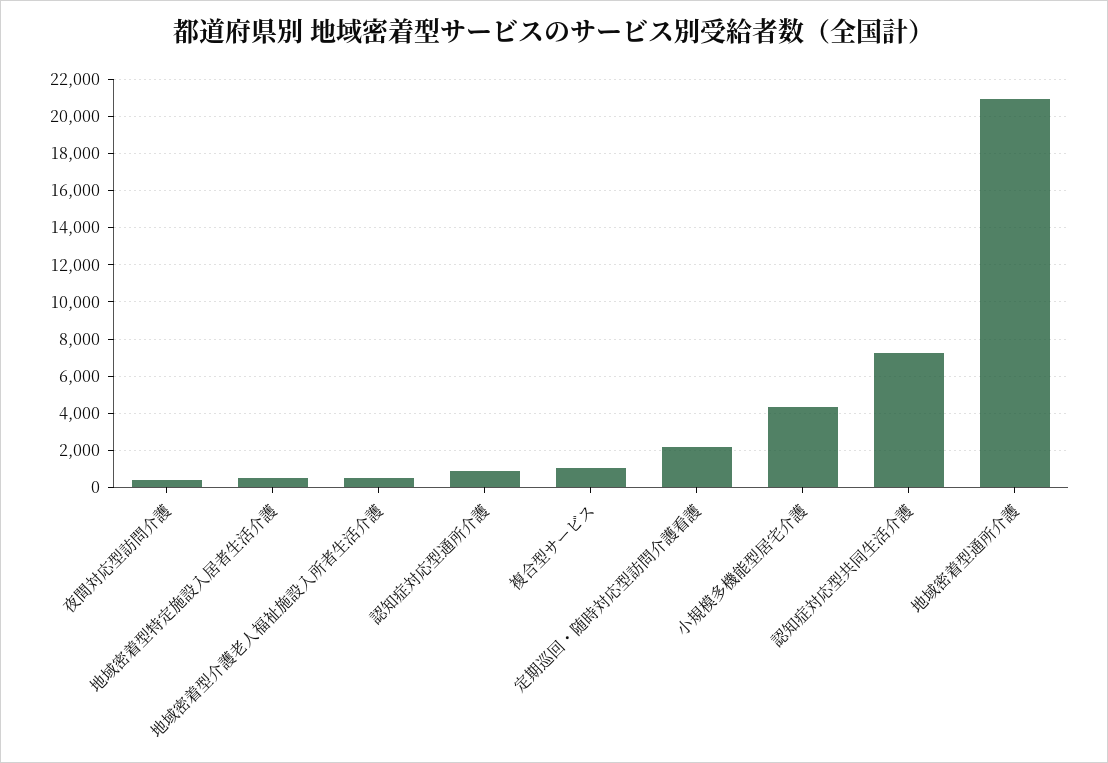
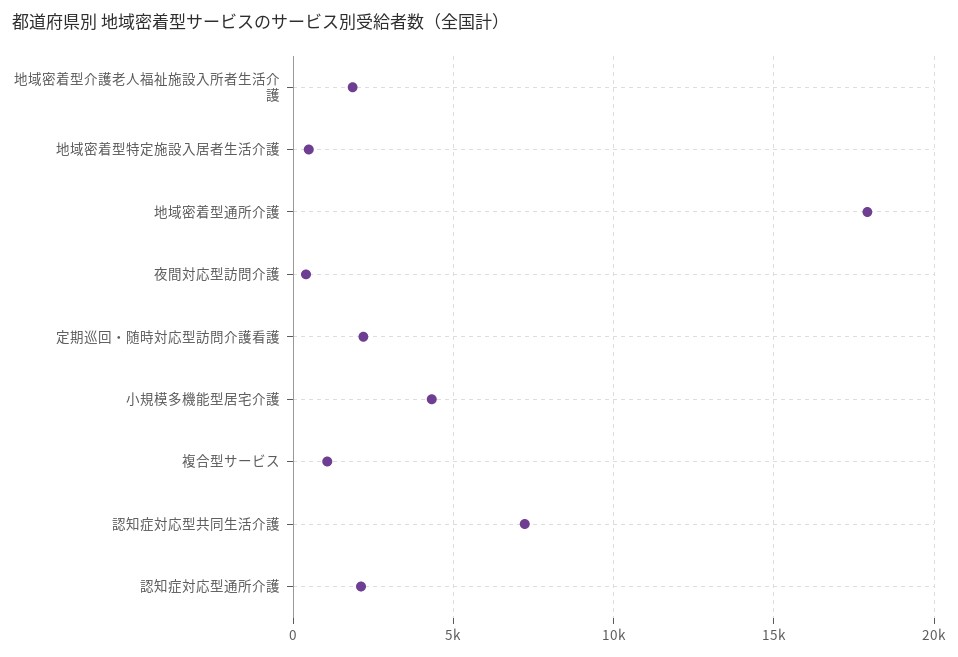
  {
    "夜間対応型訪問介護": 500,
    "地域密着型特定施設入居者生活介護": 500,
-   "地域密着型介護老人福祉施設入所者生活介護": 500,
+   "地域密着型介護老人福祉施設入所者生活介護": 2000,
-   "認知症対応型通所介護": 1000,
+   "認知症対応型通所介護": 2000,
    "複合型サービス": 1000,
    "定期巡回・随時対応型訪問介護看護": 2000,
    "小規模多機能型居宅介護": 4500,
    "認知症対応型共同生活介護": 7000,
-   "地域密着型通所介護": 21000
+   "地域密着型通所介護": 18000
  }

